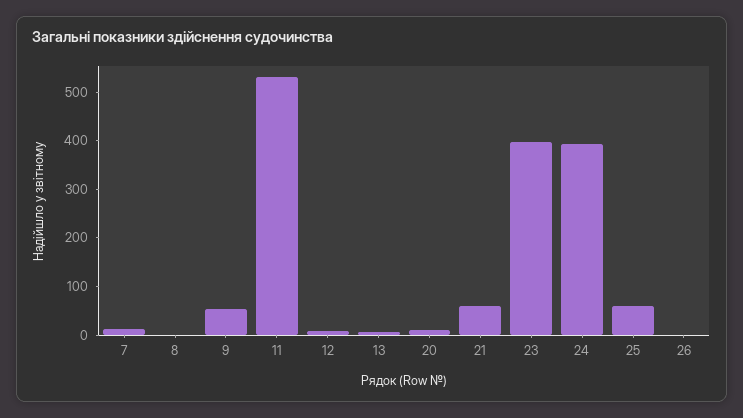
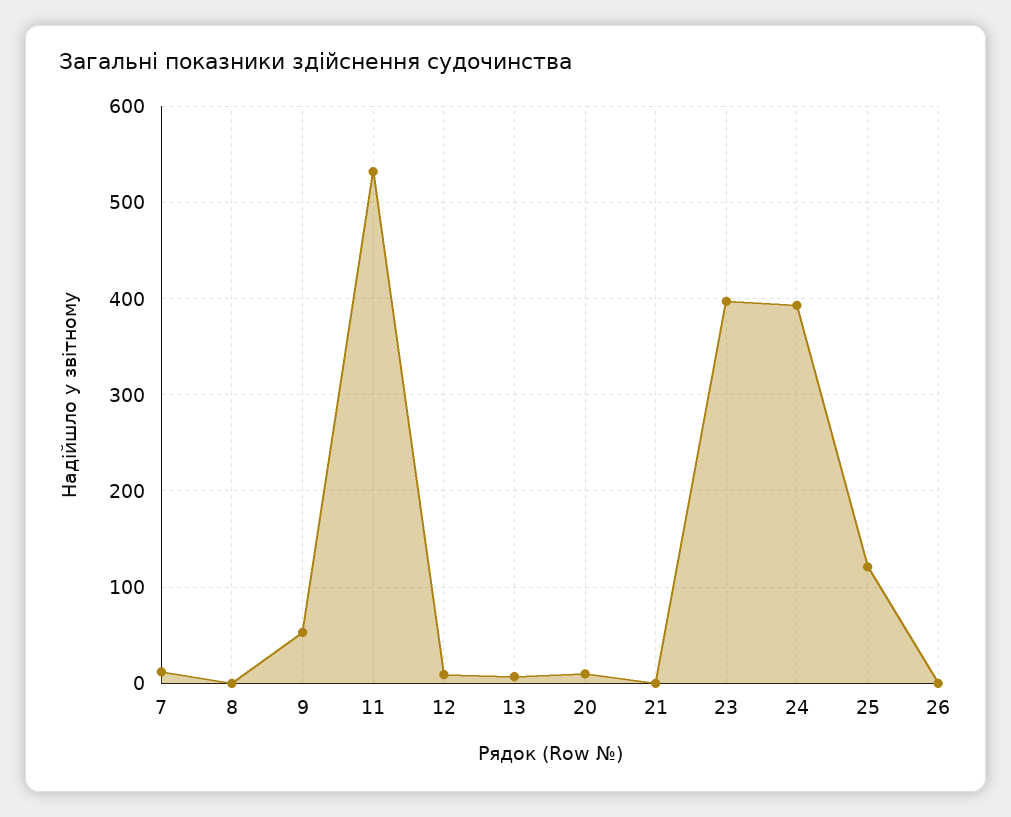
  {
    "7": 10,
    "8": 0,
    "9": 50,
    "11": 530,
    "12": 10,
    "13": 10,
    "20": 10,
-   "21": 60,
+   "21": 0,
    "23": 400,
    "24": 390,
-   "25": 60,
+   "25": 120,
    "26": 0
  }

